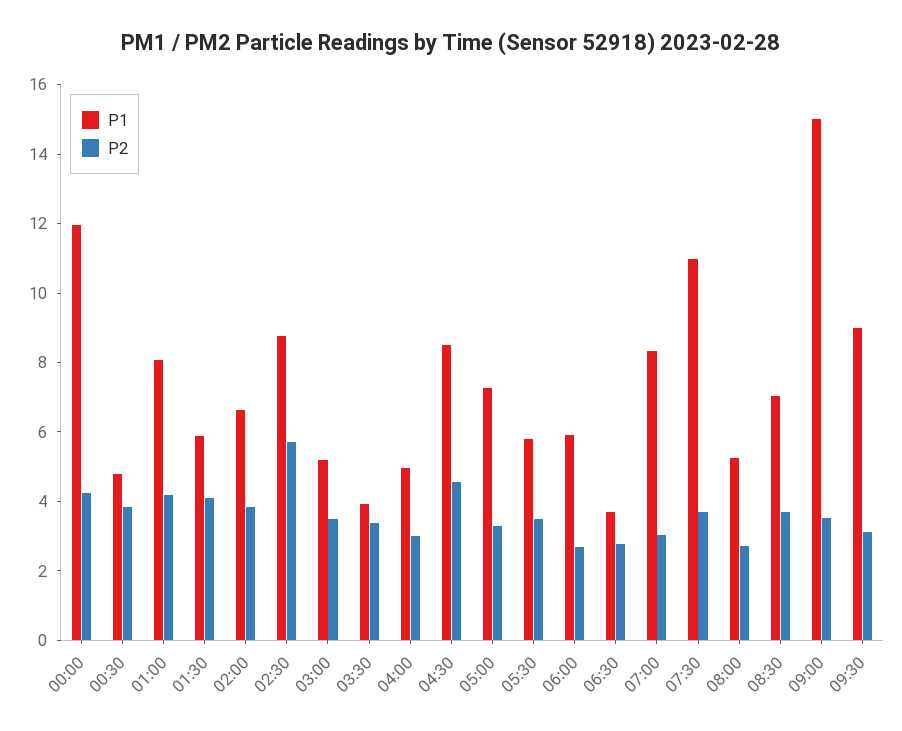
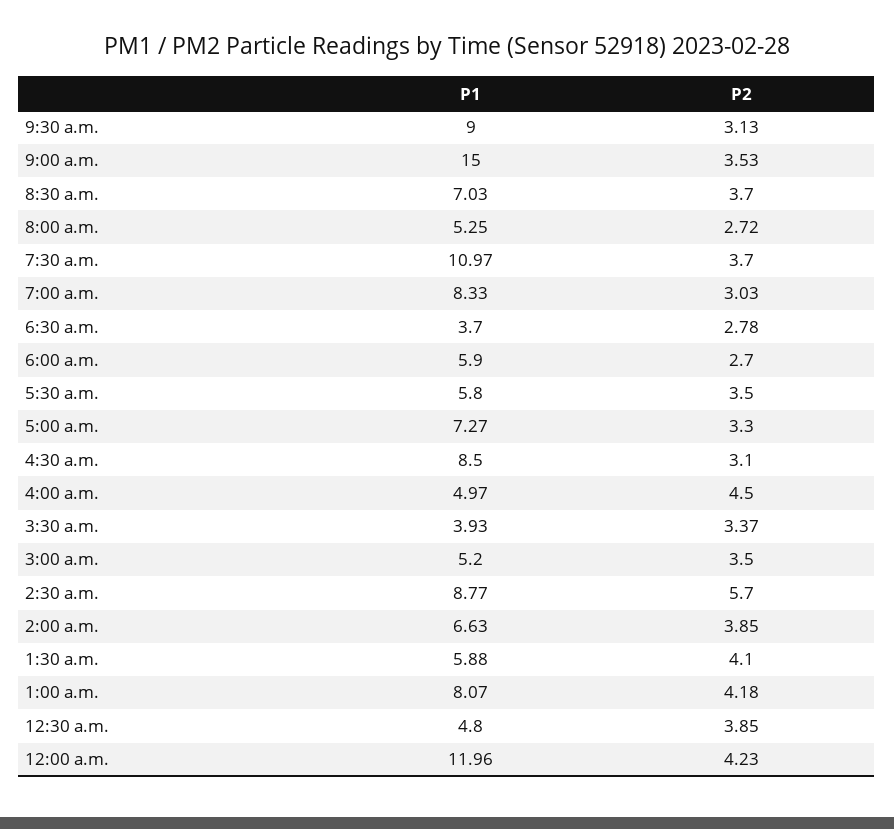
  {
    "P1": {
      "00:00": 11.96,
      "00:30": 4.8,
      "01:00": 8.07,
      "01:30": 5.88,
      "02:00": 6.63,
      "02:30": 8.77,
      "03:00": 5.2,
      "03:30": 3.93,
      "04:00": 4.97,
      "04:30": 8.5,
      "05:00": 7.27,
      "05:30": 5.8,
      "06:00": 5.9,
      "06:30": 3.7,
      "07:00": 8.33,
      "07:30": 10.97,
      "08:00": 5.25,
      "08:30": 7.03,
      "09:00": 15,
      "09:30": 9
    },
    "P2": {
      "00:00": 4.23,
      "00:30": 3.85,
      "01:00": 4.18,
      "01:30": 4.1,
      "02:00": 3.85,
      "02:30": 5.7,
      "03:00": 3.5,
      "03:30": 3.37,
-     "04:00": 3,
+     "04:00": 4.5,
-     "04:30": 4.5,
+     "04:30": 3.1,
      "05:00": 3.3,
      "05:30": 3.5,
      "06:00": 2.7,
      "06:30": 2.78,
      "07:00": 3.03,
      "07:30": 3.7,
      "08:00": 2.72,
      "08:30": 3.7,
      "09:00": 3.53,
      "09:30": 3.13
    }
  }

